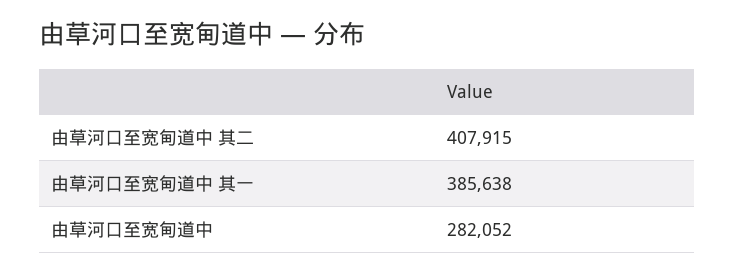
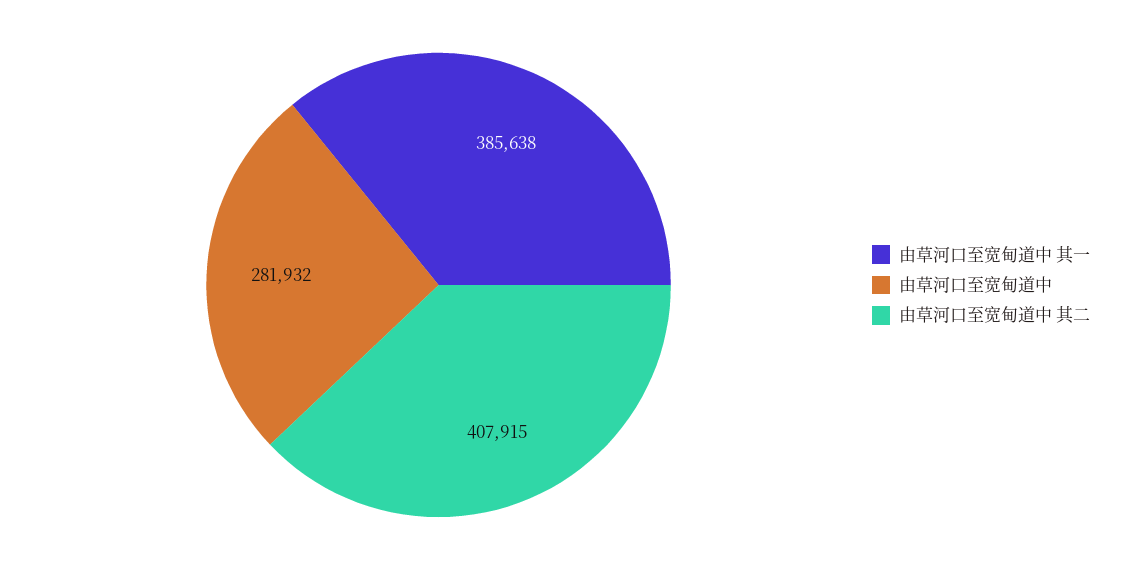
  {
    "由草河口至宽甸道中 其二": 407915,
    "由草河口至宽甸道中 其一": 385638,
-   "由草河口至宽甸道中": 282052
+   "由草河口至宽甸道中": 281932
  }

